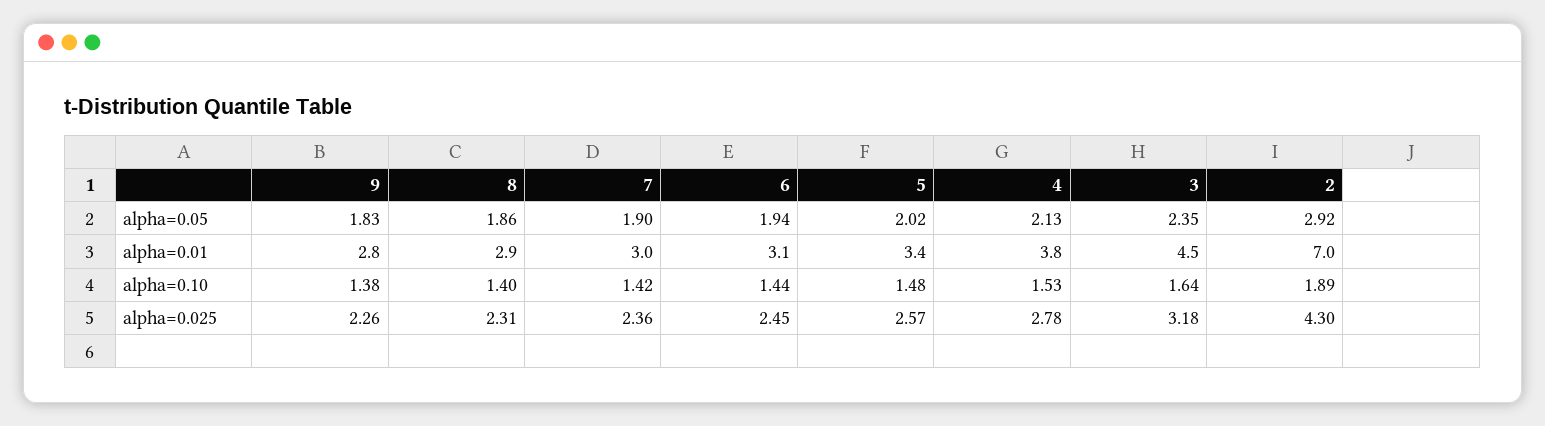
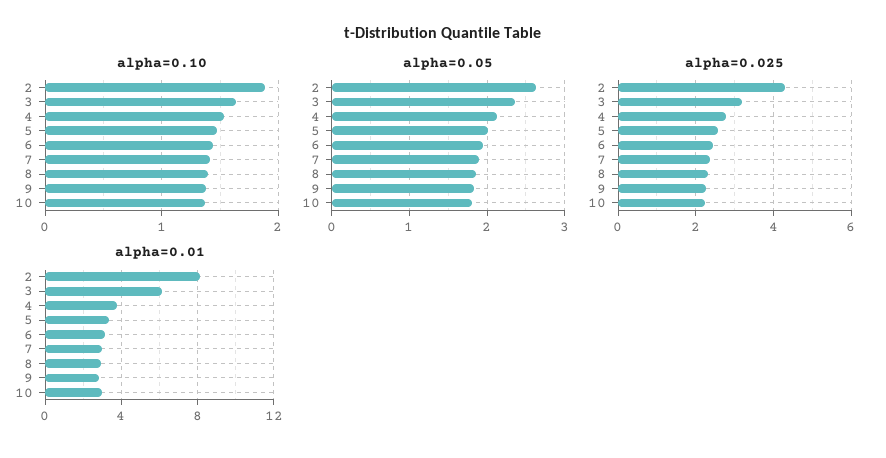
  {
    "alpha=0.05": {
      "9": 1.83,
      "8": 1.86,
      "7": 1.9,
      "6": 1.94,
      "5": 2.02,
      "4": 2.13,
      "3": 2.35,
-     "2": 2.92
+     "2": 2.6,
+     "10": 1.8
    },
    "alpha=0.01": {
      "9": 2.8,
      "8": 2.9,
      "7": 3,
      "6": 3.1,
      "5": 3.4,
      "4": 3.8,
-     "3": 4.5,
+     "3": 6,
-     "2": 7
+     "2": 8,
+     "10": 3
    },
    "alpha=0.10": {
      "9": 1.38,
      "8": 1.4,
      "7": 1.42,
      "6": 1.44,
      "5": 1.48,
      "4": 1.53,
      "3": 1.64,
-     "2": 1.89
+     "2": 1.89,
+     "10": 1.4
    },
    "alpha=0.025": {
      "9": 2.26,
      "8": 2.31,
      "7": 2.36,
      "6": 2.45,
      "5": 2.57,
      "4": 2.78,
      "3": 3.18,
-     "2": 4.3
+     "2": 4.3,
+     "10": 2.2
    }
  }

